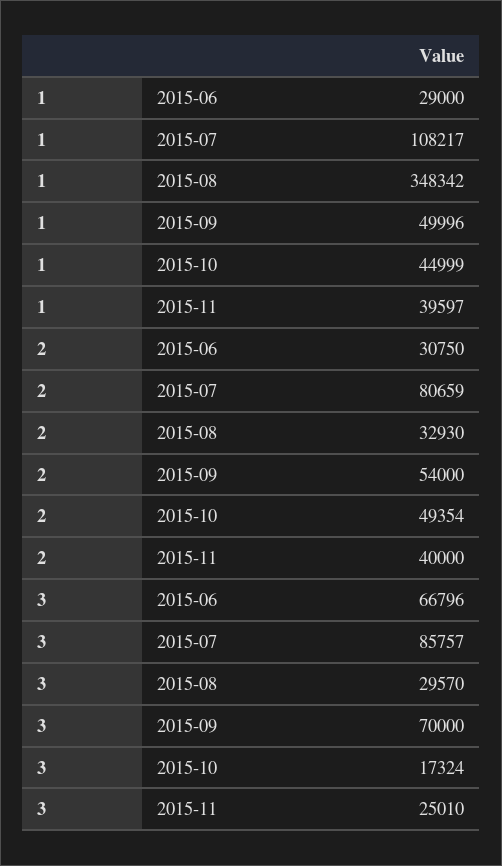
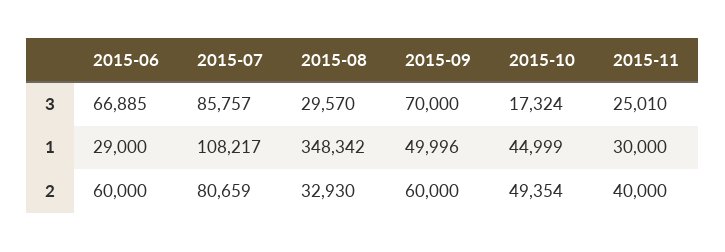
  {
    "1": {
      "2015-06": 29000,
      "2015-07": 108217,
      "2015-08": 348342,
      "2015-09": 49996,
      "2015-10": 44999,
-     "2015-11": 39597
+     "2015-11": 30000
    },
    "2": {
-     "2015-06": 30750,
+     "2015-06": 60000,
      "2015-07": 80659,
      "2015-08": 32930,
-     "2015-09": 54000,
+     "2015-09": 60000,
      "2015-10": 49354,
      "2015-11": 40000
    },
    "3": {
-     "2015-06": 66796,
+     "2015-06": 66885,
      "2015-07": 85757,
      "2015-08": 29570,
      "2015-09": 70000,
      "2015-10": 17324,
      "2015-11": 25010
    }
  }

